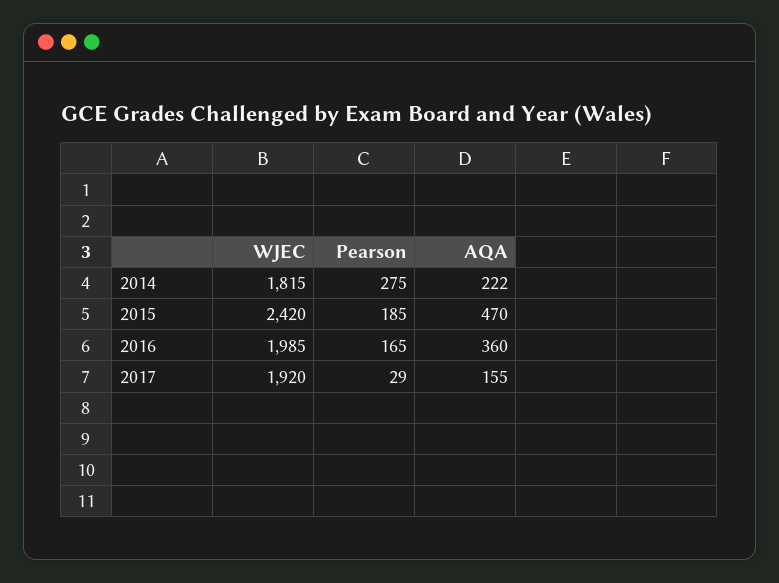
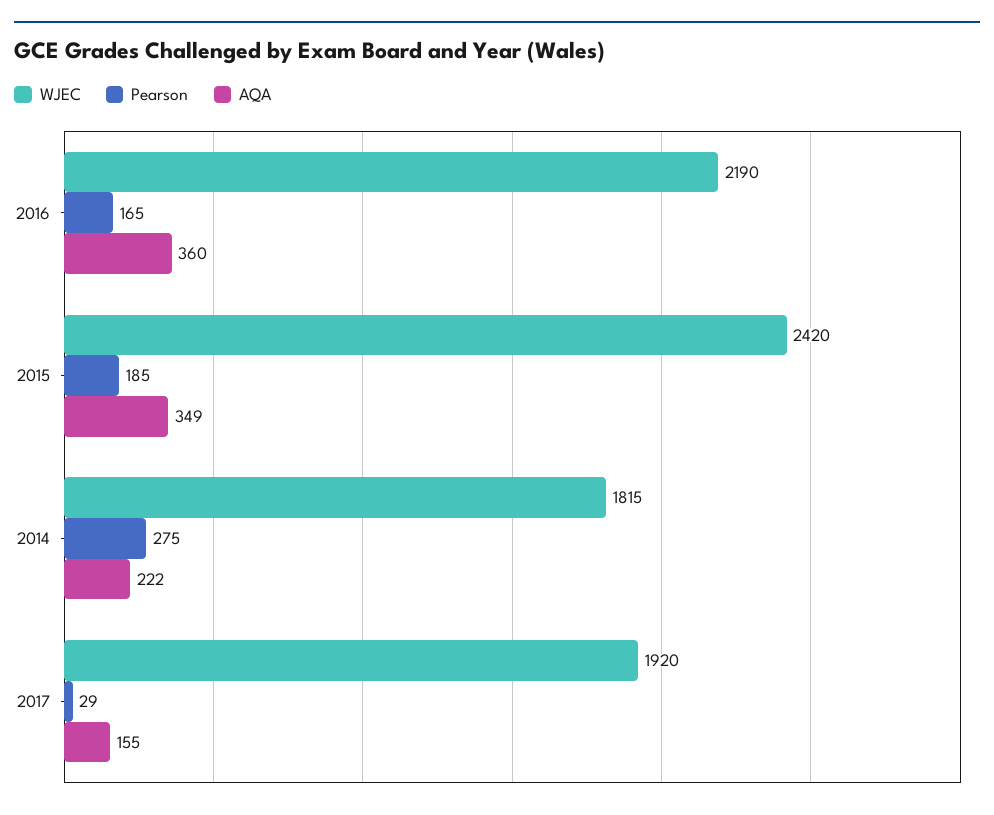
  {
    "WJEC": {
      "2014": 1815,
      "2015": 2420,
-     "2016": 1985,
+     "2016": 2190,
      "2017": 1920
    },
    "Pearson": {
      "2014": 275,
      "2015": 185,
      "2016": 165,
      "2017": 29
    },
    "AQA": {
      "2014": 222,
-     "2015": 470,
+     "2015": 349,
      "2016": 360,
      "2017": 155
    }
  }

